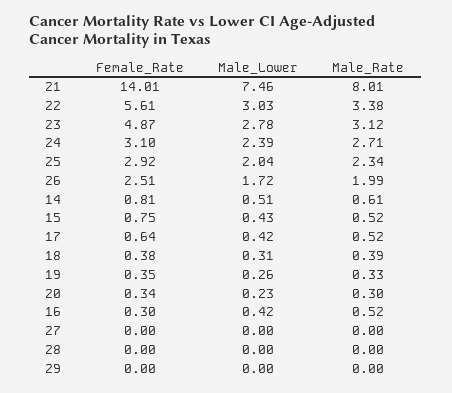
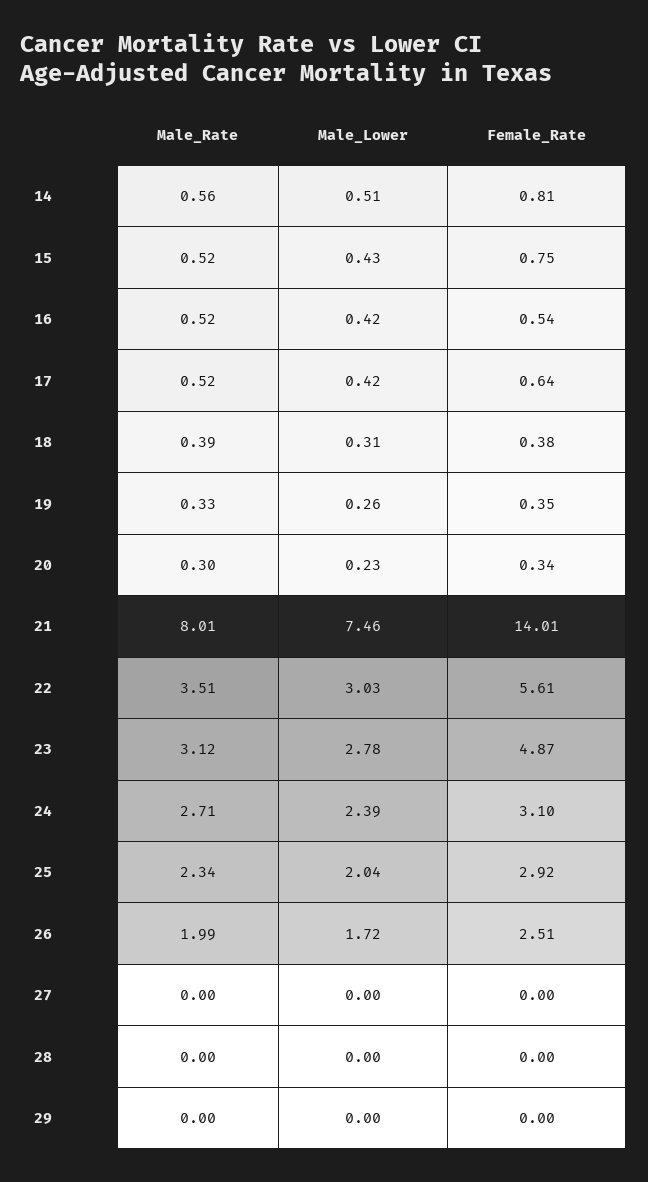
  {
    "Female_Rate": {
      "21": 14.01,
      "22": 5.61,
      "23": 4.87,
      "24": 3.1,
      "25": 2.92,
      "26": 2.51,
      "14": 0.81,
      "15": 0.75,
      "17": 0.64,
      "18": 0.38,
      "19": 0.35,
      "20": 0.34,
-     "16": 0.3,
+     "16": 0.54,
      "27": 0,
      "28": 0,
      "29": 0
    },
    "Male_Lower": {
      "21": 7.46,
      "22": 3.03,
      "23": 2.78,
      "24": 2.39,
      "25": 2.04,
      "26": 1.72,
      "14": 0.51,
      "15": 0.43,
      "17": 0.42,
      "18": 0.31,
      "19": 0.26,
      "20": 0.23,
      "16": 0.42,
      "27": 0,
      "28": 0,
      "29": 0
    },
    "Male_Rate": {
      "21": 8.01,
-     "22": 3.38,
+     "22": 3.51,
      "23": 3.12,
      "24": 2.71,
      "25": 2.34,
      "26": 1.99,
-     "14": 0.61,
+     "14": 0.56,
      "15": 0.52,
      "17": 0.52,
      "18": 0.39,
      "19": 0.33,
      "20": 0.3,
      "16": 0.52,
      "27": 0,
      "28": 0,
      "29": 0
    }
  }

